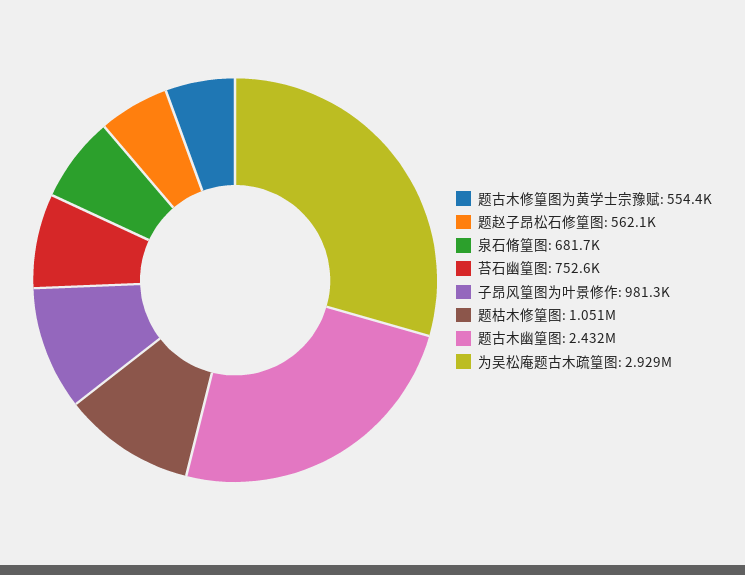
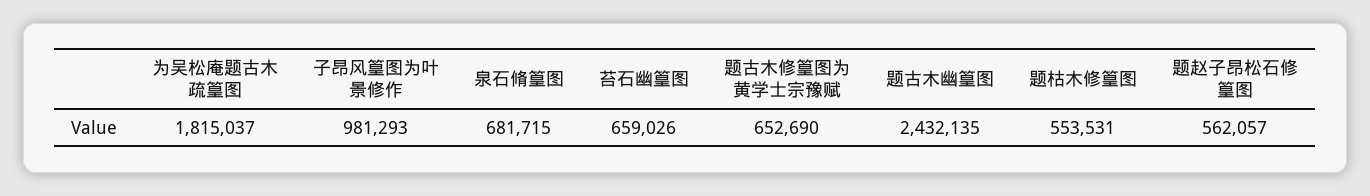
  {
-   "题古木修篁图为黄学士宗豫赋": 554400,
+   "题古木修篁图为黄学士宗豫赋": 652690,
    "题赵子昂松石修篁图": 562057,
    "泉石脩篁图": 681715,
-   "苔石幽篁图": 752600,
+   "苔石幽篁图": 659026,
    "子昂风篁图为叶景修作": 981293,
-   "题枯木修篁图": 1051000,
+   "题枯木修篁图": 553531,
    "题古木幽篁图": 2432135,
-   "为吴松庵题古木疏篁图": 2929000
+   "为吴松庵题古木疏篁图": 1815037
  }

